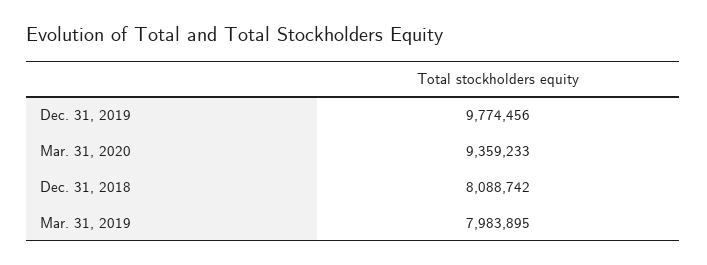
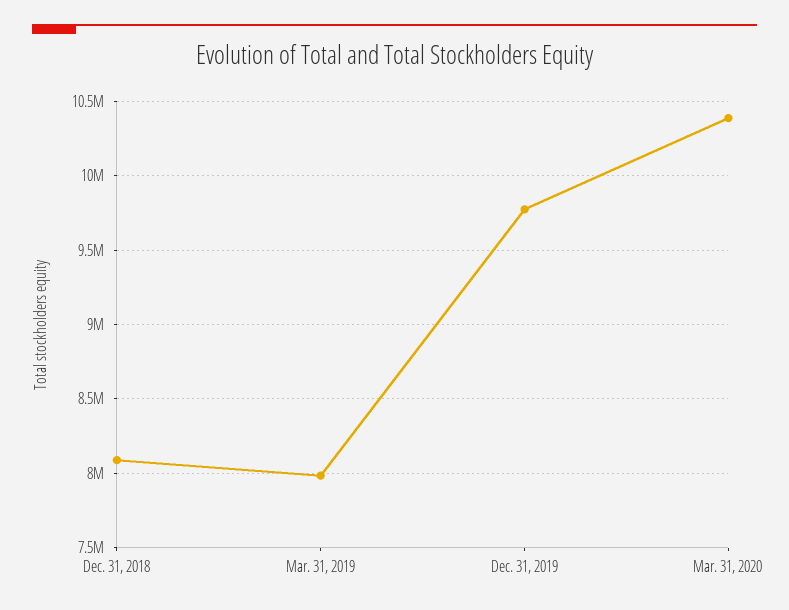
  {
    "Dec. 31, 2019": 9774456,
-   "Mar. 31, 2020": 9359233,
+   "Mar. 31, 2020": 10400000,
    "Dec. 31, 2018": 8088742,
    "Mar. 31, 2019": 7983895
  }

